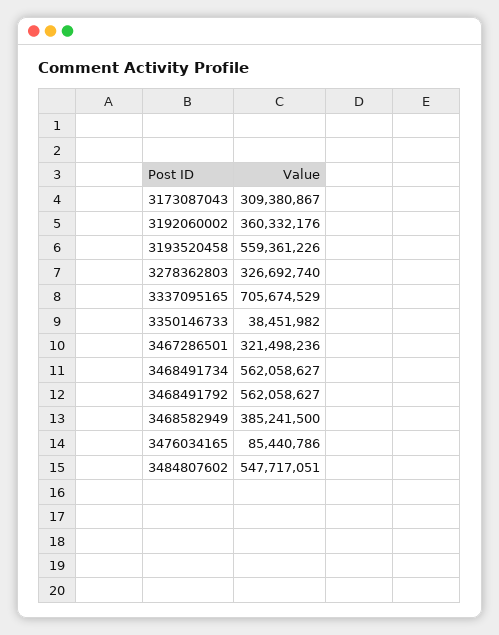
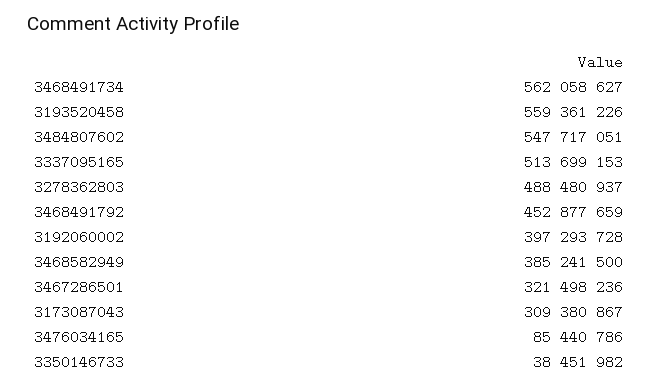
  {
    "3173087043": 309380867,
-   "3192060002": 360332176,
+   "3192060002": 397293728,
    "3193520458": 559361226,
-   "3278362803": 326692740,
+   "3278362803": 488480937,
-   "3337095165": 705674529,
+   "3337095165": 513699153,
    "3350146733": 38451982,
    "3467286501": 321498236,
    "3468491734": 562058627,
-   "3468491792": 562058627,
+   "3468491792": 452877659,
    "3468582949": 385241500,
    "3476034165": 85440786,
    "3484807602": 547717051
  }

